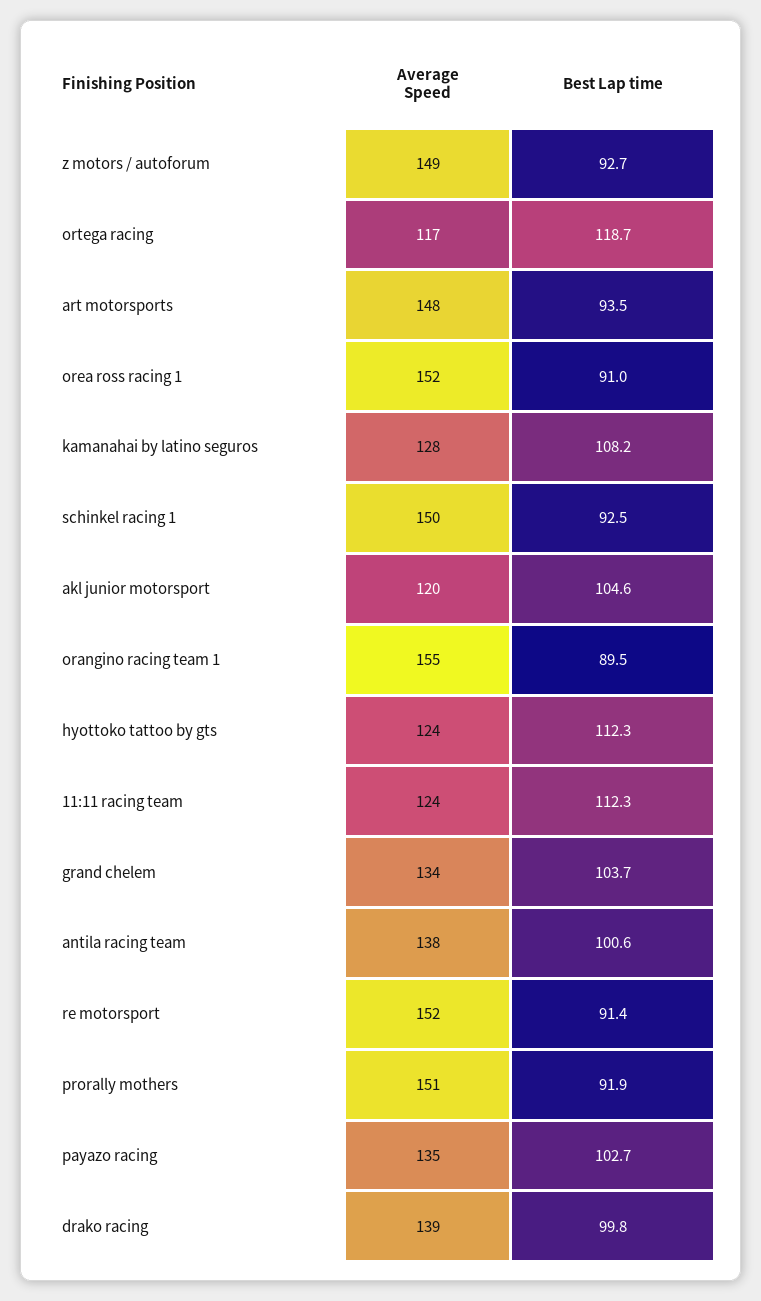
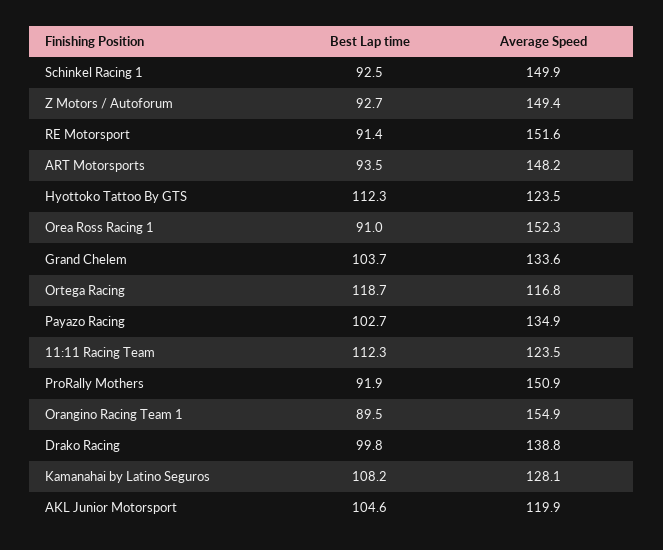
  {
    "Average Speed": {
      "z motors / autoforum": 149.4,
      "ortega racing": 116.8,
      "art motorsports": 148.2,
      "orea ross racing 1": 152.3,
      "kamanahai by latino seguros": 128.1,
      "schinkel racing 1": 149.9,
      "akl junior motorsport": 119.9,
      "orangino racing team 1": 154.9,
      "hyottoko tattoo by gts": 123.5,
      "11:11 racing team": 123.5,
      "grand chelem": 133.6,
-     "antila racing team": 138,
      "re motorsport": 151.6,
      "prorally mothers": 150.9,
      "payazo racing": 134.9,
      "drako racing": 138.8
    },
    "Best Lap time": {
      "z motors / autoforum": 92.7,
      "ortega racing": 118.7,
      "art motorsports": 93.5,
      "orea ross racing 1": 91,
      "kamanahai by latino seguros": 108.2,
      "schinkel racing 1": 92.5,
      "akl junior motorsport": 104.6,
      "orangino racing team 1": 89.5,
      "hyottoko tattoo by gts": 112.3,
      "11:11 racing team": 112.3,
      "grand chelem": 103.7,
-     "antila racing team": 100.6,
      "re motorsport": 91.4,
      "prorally mothers": 91.9,
      "payazo racing": 102.7,
      "drako racing": 99.8
    }
  }

